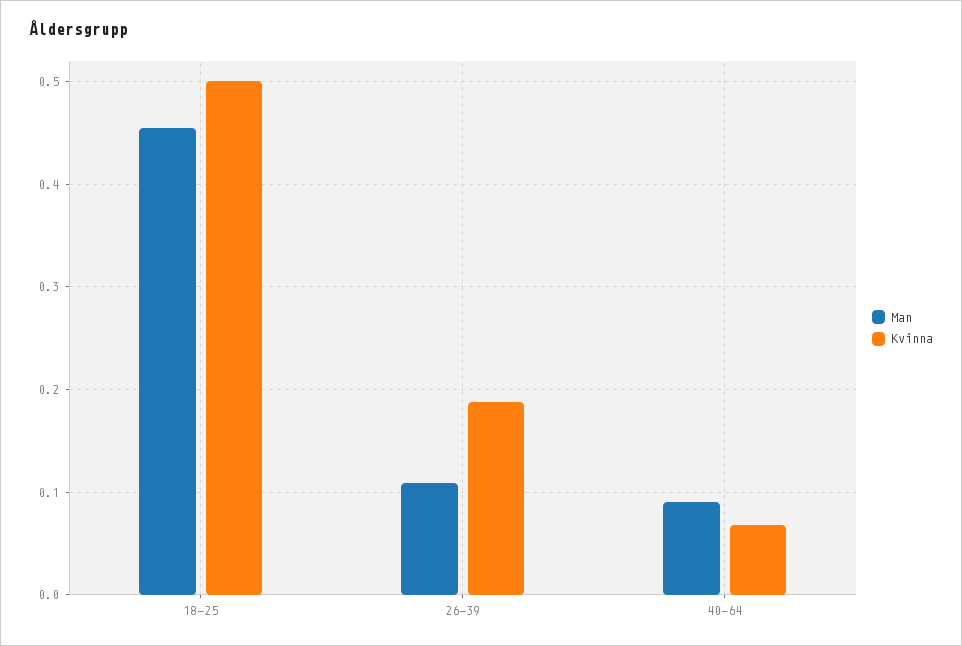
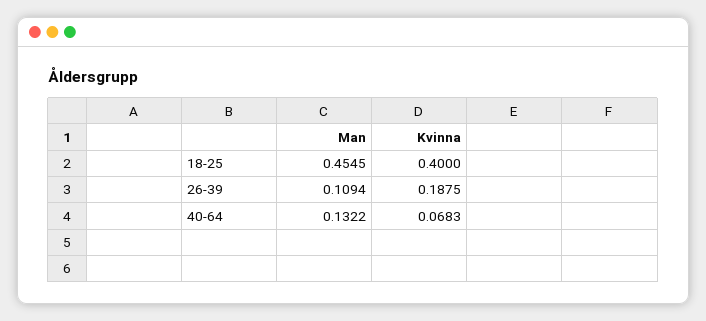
  {
    "Man": {
      "18-25": 0.4545,
      "26-39": 0.1094,
-     "40-64": 0.09
+     "40-64": 0.1322
    },
    "Kvinna": {
-     "18-25": 0.5,
+     "18-25": 0.4,
      "26-39": 0.1875,
      "40-64": 0.0683
    }
  }

